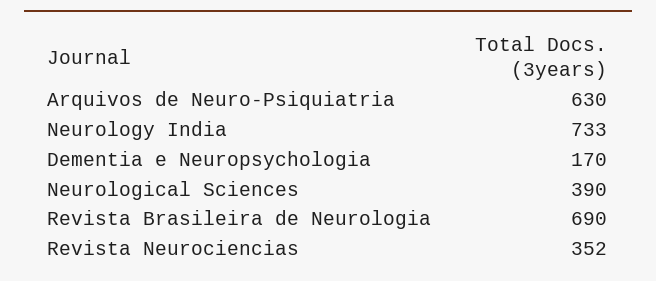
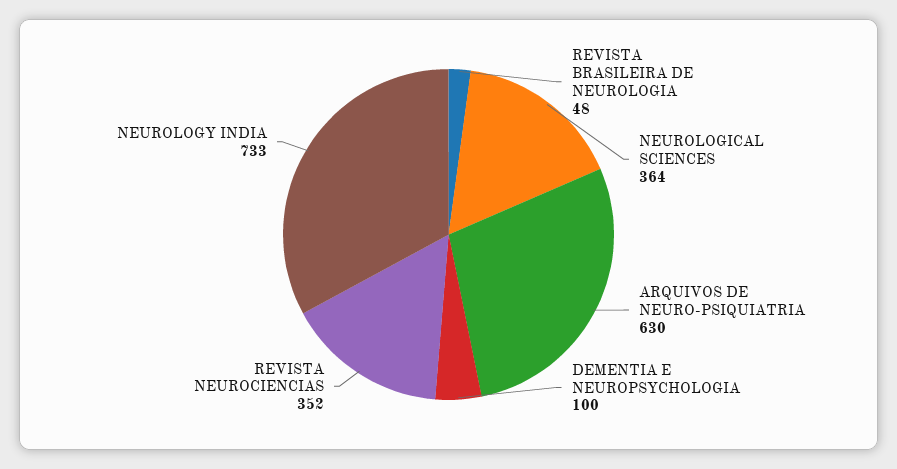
  {
    "Arquivos de Neuro-Psiquiatria": 630,
    "Neurology India": 733,
-   "Dementia e Neuropsychologia": 170,
+   "Dementia e Neuropsychologia": 100,
-   "Neurological Sciences": 390,
+   "Neurological Sciences": 364,
-   "Revista Brasileira de Neurologia": 690,
+   "Revista Brasileira de Neurologia": 48,
    "Revista Neurociencias": 352
  }

